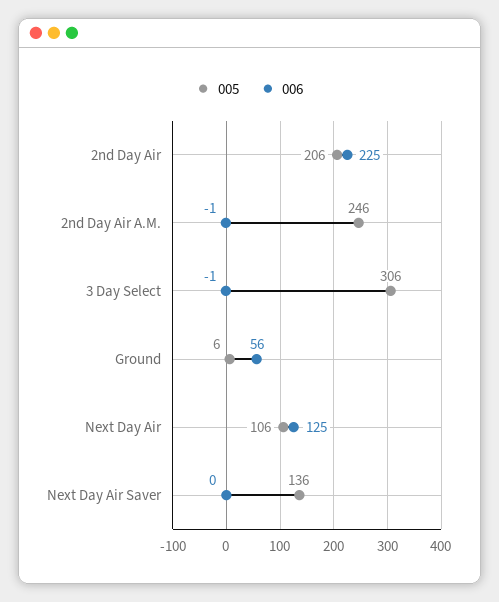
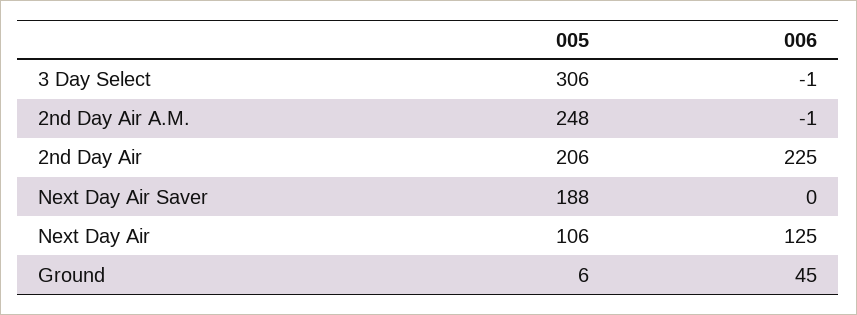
  {
    "005": {
      "2nd Day Air": 206,
-     "2nd Day Air A.M.": 246,
+     "2nd Day Air A.M.": 248,
      "3 Day Select": 306,
      "Ground": 6,
      "Next Day Air": 106,
-     "Next Day Air Saver": 136
+     "Next Day Air Saver": 188
    },
    "006": {
      "2nd Day Air": 225,
      "2nd Day Air A.M.": -1,
      "3 Day Select": -1,
-     "Ground": 56,
+     "Ground": 45,
      "Next Day Air": 125,
      "Next Day Air Saver": 0
    }
  }

